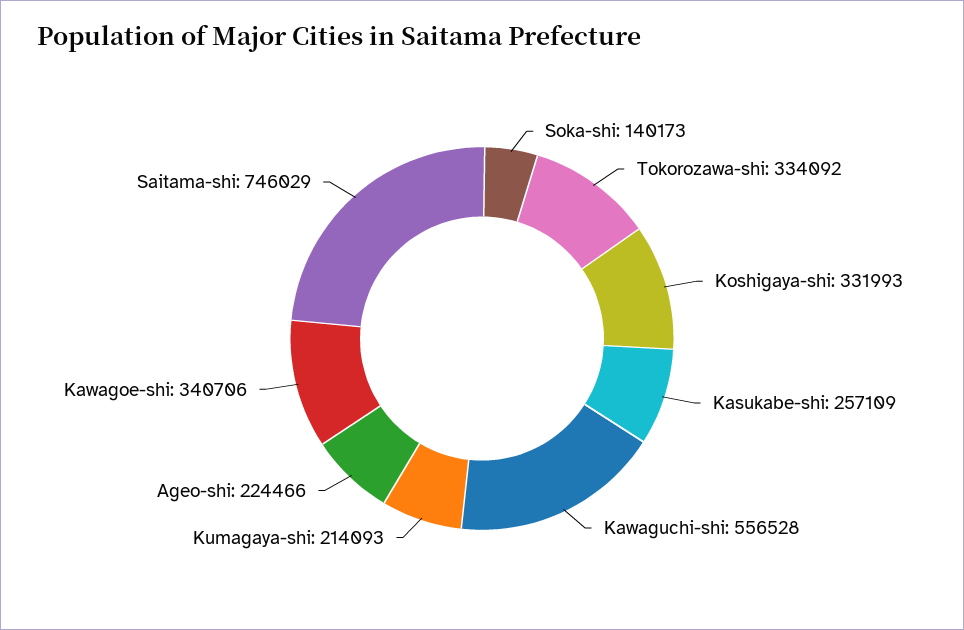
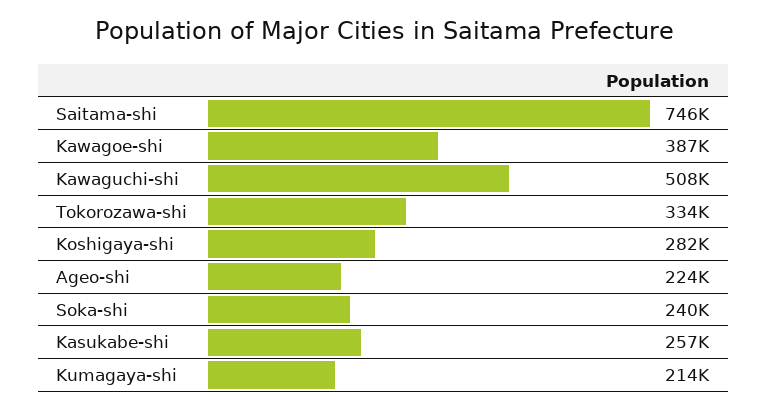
  {
-   "Soka-shi": 140173,
+   "Soka-shi": 240000,
    "Tokorozawa-shi": 334092,
-   "Koshigaya-shi": 331993,
+   "Koshigaya-shi": 282000,
    "Kasukabe-shi": 257109,
-   "Kawaguchi-shi": 556528,
+   "Kawaguchi-shi": 508000,
    "Kumagaya-shi": 214093,
    "Ageo-shi": 224466,
-   "Kawagoe-shi": 340706,
+   "Kawagoe-shi": 387000,
    "Saitama-shi": 746029
  }

